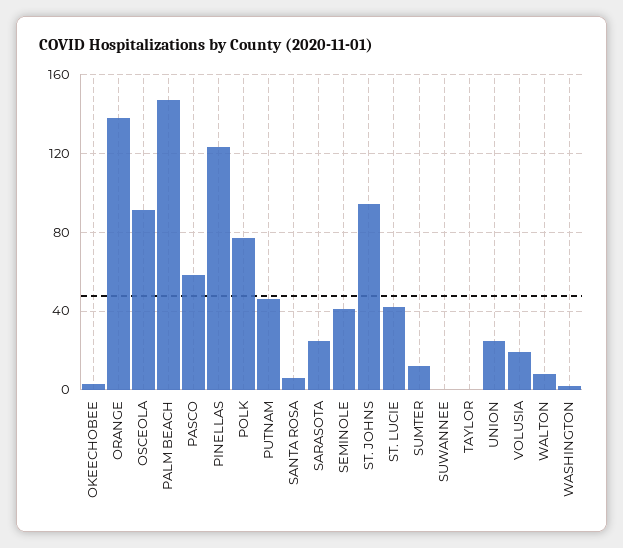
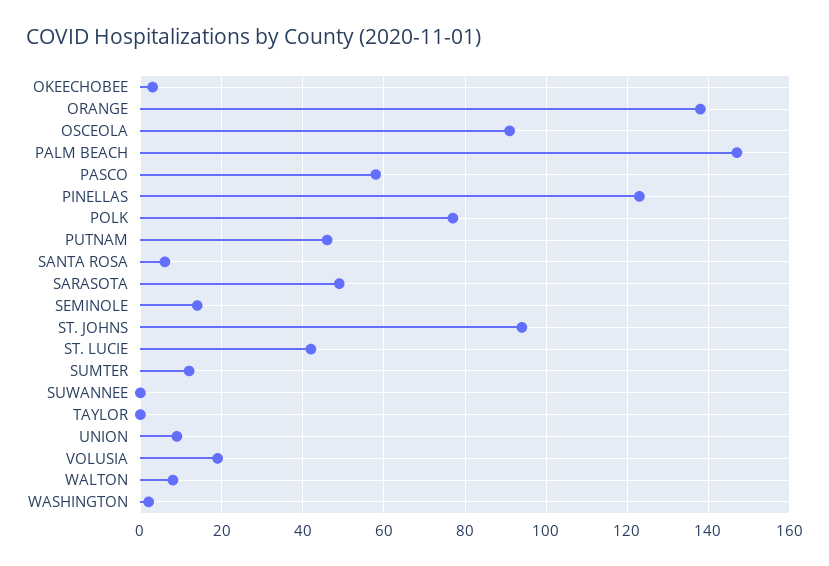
  {
    "OKEECHOBEE": 5,
    "ORANGE": 140,
    "OSCEOLA": 90,
    "PALM BEACH": 145,
    "PASCO": 60,
    "PINELLAS": 125,
    "POLK": 75,
    "PUTNAM": 45,
    "SANTA ROSA": 5,
-   "SARASOTA": 25,
+   "SARASOTA": 50,
-   "SEMINOLE": 40,
+   "SEMINOLE": 15,
    "ST. JOHNS": 95,
    "ST. LUCIE": 40,
    "SUMTER": 10,
    "SUWANNEE": 0,
    "TAYLOR": 0,
-   "UNION": 25,
+   "UNION": 10,
    "VOLUSIA": 20,
    "WALTON": 10,
    "WASHINGTON": 0
  }

